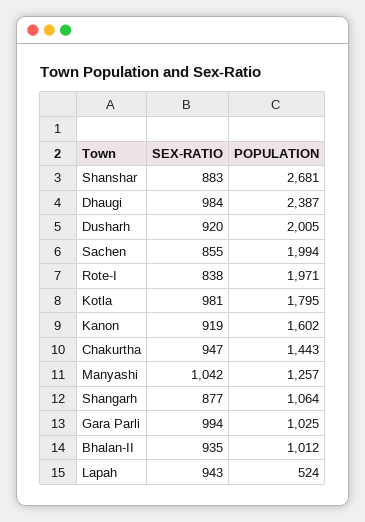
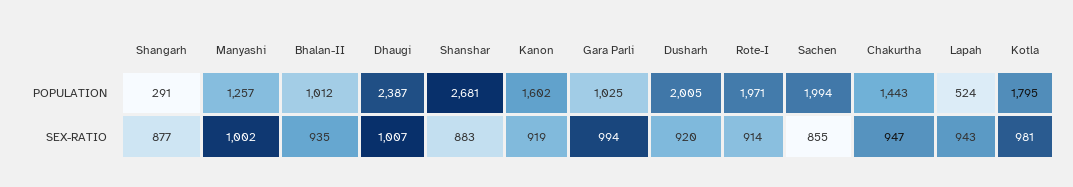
  {
    "SEX-RATIO": {
      "Shanshar": 883,
-     "Dhaugi": 984,
+     "Dhaugi": 1007,
      "Dusharh": 920,
      "Sachen": 855,
-     "Rote-I": 838,
+     "Rote-I": 914,
      "Kotla": 981,
      "Kanon": 919,
      "Chakurtha": 947,
-     "Manyashi": 1042,
+     "Manyashi": 1002,
      "Shangarh": 877,
      "Gara Parli": 994,
      "Bhalan-II": 935,
      "Lapah": 943
    },
    "POPULATION": {
      "Shanshar": 2681,
      "Dhaugi": 2387,
      "Dusharh": 2005,
      "Sachen": 1994,
      "Rote-I": 1971,
      "Kotla": 1795,
      "Kanon": 1602,
      "Chakurtha": 1443,
      "Manyashi": 1257,
-     "Shangarh": 1064,
+     "Shangarh": 291,
      "Gara Parli": 1025,
      "Bhalan-II": 1012,
      "Lapah": 524
    }
  }

